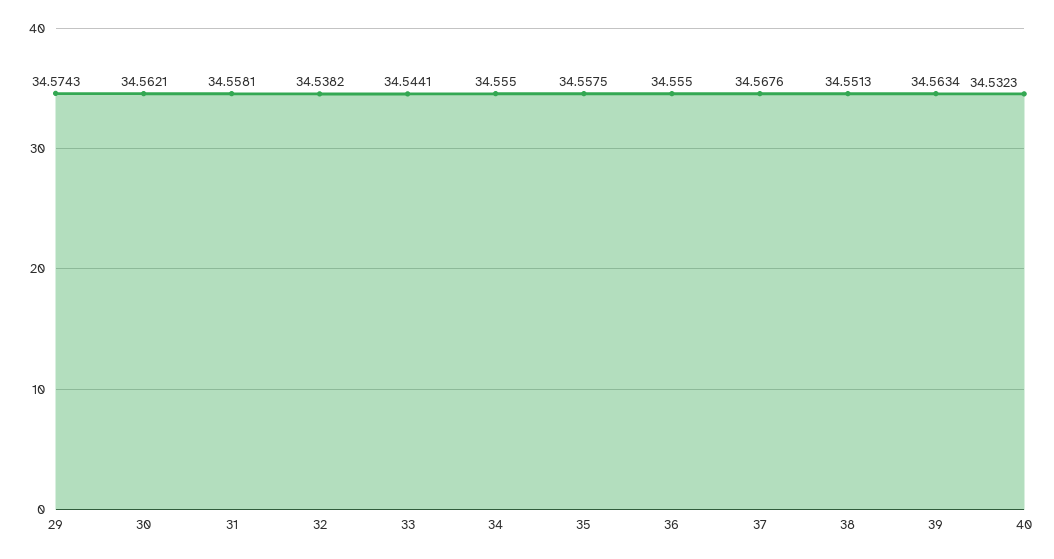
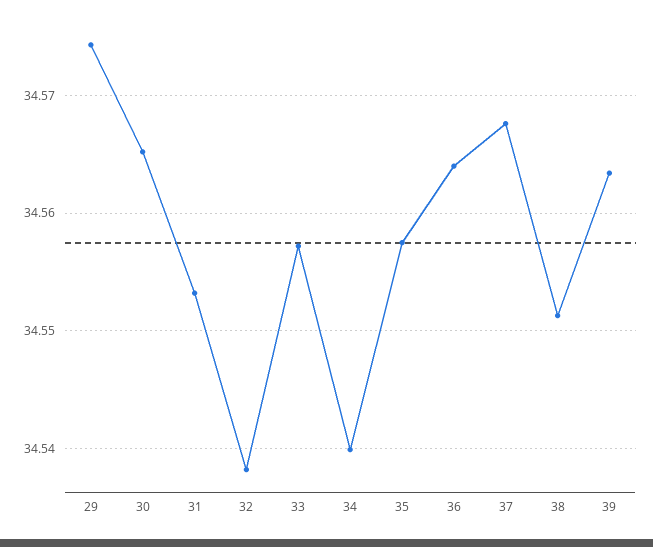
  {
    "29": 34.5743,
-   "30": 34.5621,
+   "30": 34.565,
-   "31": 34.5581,
+   "31": 34.553,
    "32": 34.5382,
-   "33": 34.5441,
+   "33": 34.557,
-   "34": 34.555,
+   "34": 34.54,
    "35": 34.5575,
-   "36": 34.555,
+   "36": 34.564,
    "37": 34.5676,
    "38": 34.5513,
-   "39": 34.5634,
+   "39": 34.5634
-   "40": 34.5323
  }

